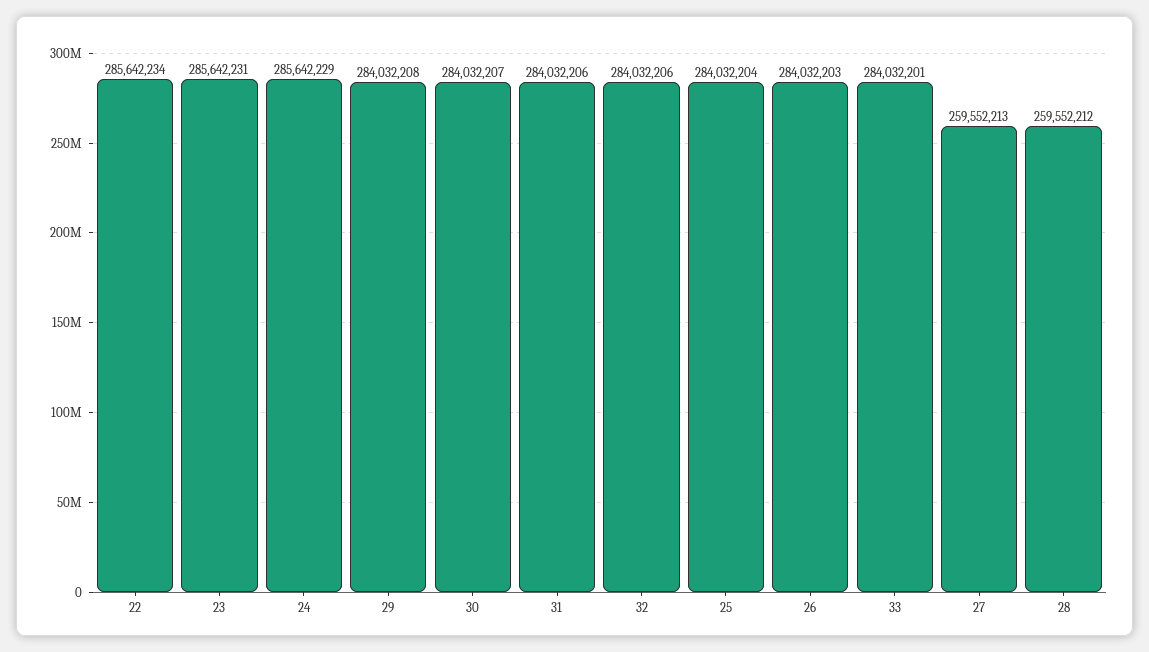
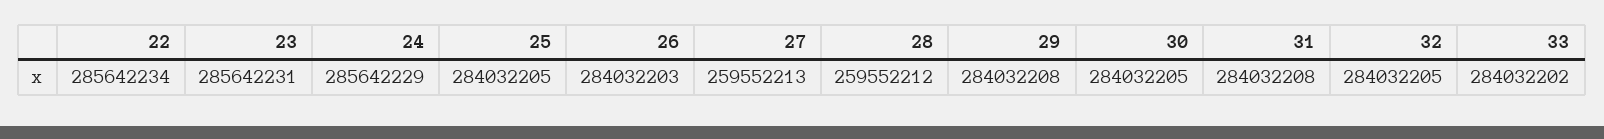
  {
    "22": 285642234,
    "23": 285642231,
    "24": 285642229,
    "29": 284032208,
-   "30": 284032207,
+   "30": 284032205,
-   "31": 284032206,
+   "31": 284032208,
-   "32": 284032206,
+   "32": 284032205,
-   "25": 284032204,
+   "25": 284032205,
    "26": 284032203,
-   "33": 284032201,
+   "33": 284032202,
    "27": 259552213,
    "28": 259552212
  }

